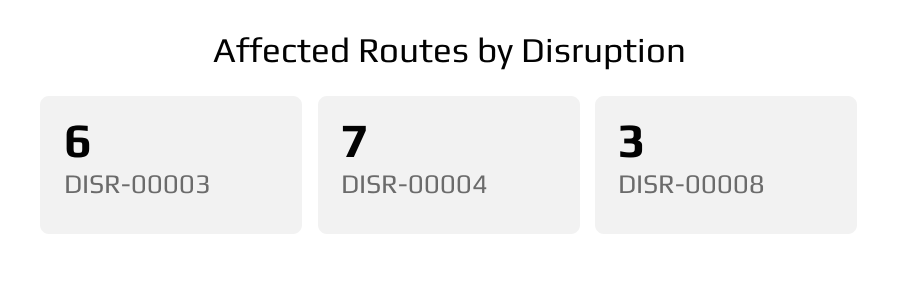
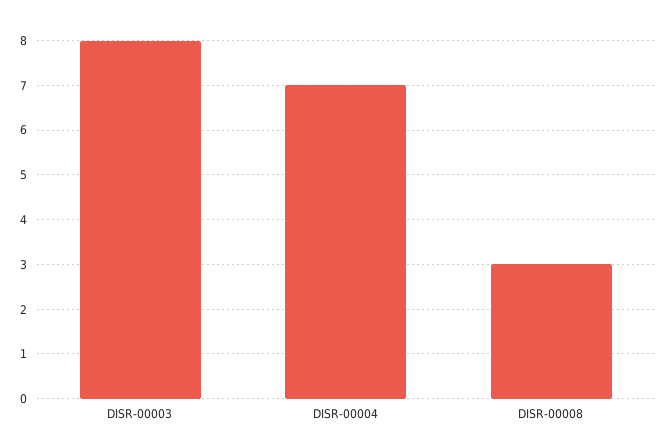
  {
-   "DISR-00003": 6,
+   "DISR-00003": 8,
    "DISR-00004": 7,
    "DISR-00008": 3
  }

